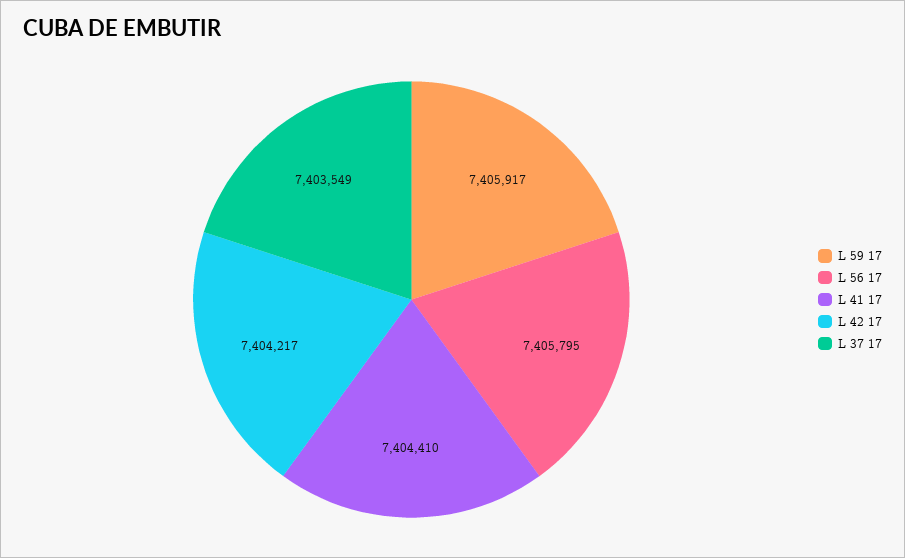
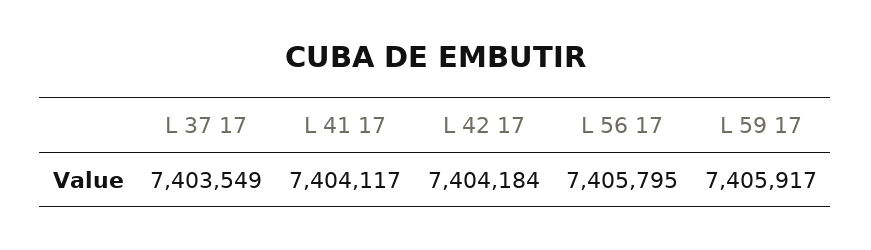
  {
    "L 59 17": 7405917,
    "L 56 17": 7405795,
-   "L 41 17": 7404410,
+   "L 41 17": 7404117,
-   "L 42 17": 7404217,
+   "L 42 17": 7404184,
    "L 37 17": 7403549
  }

